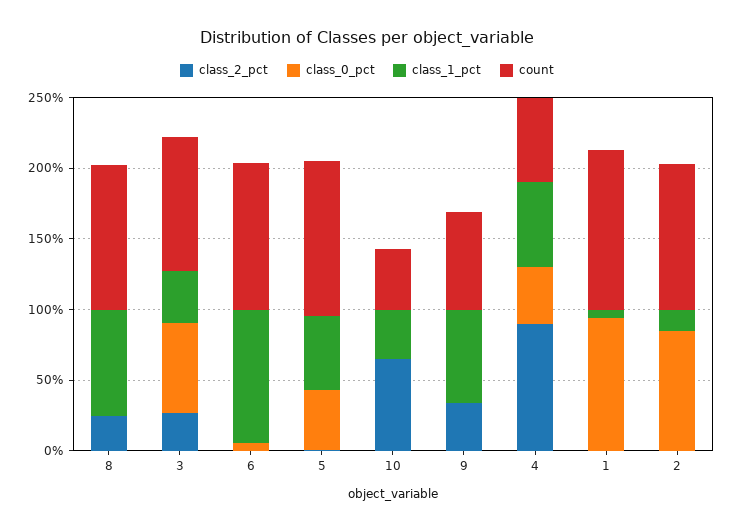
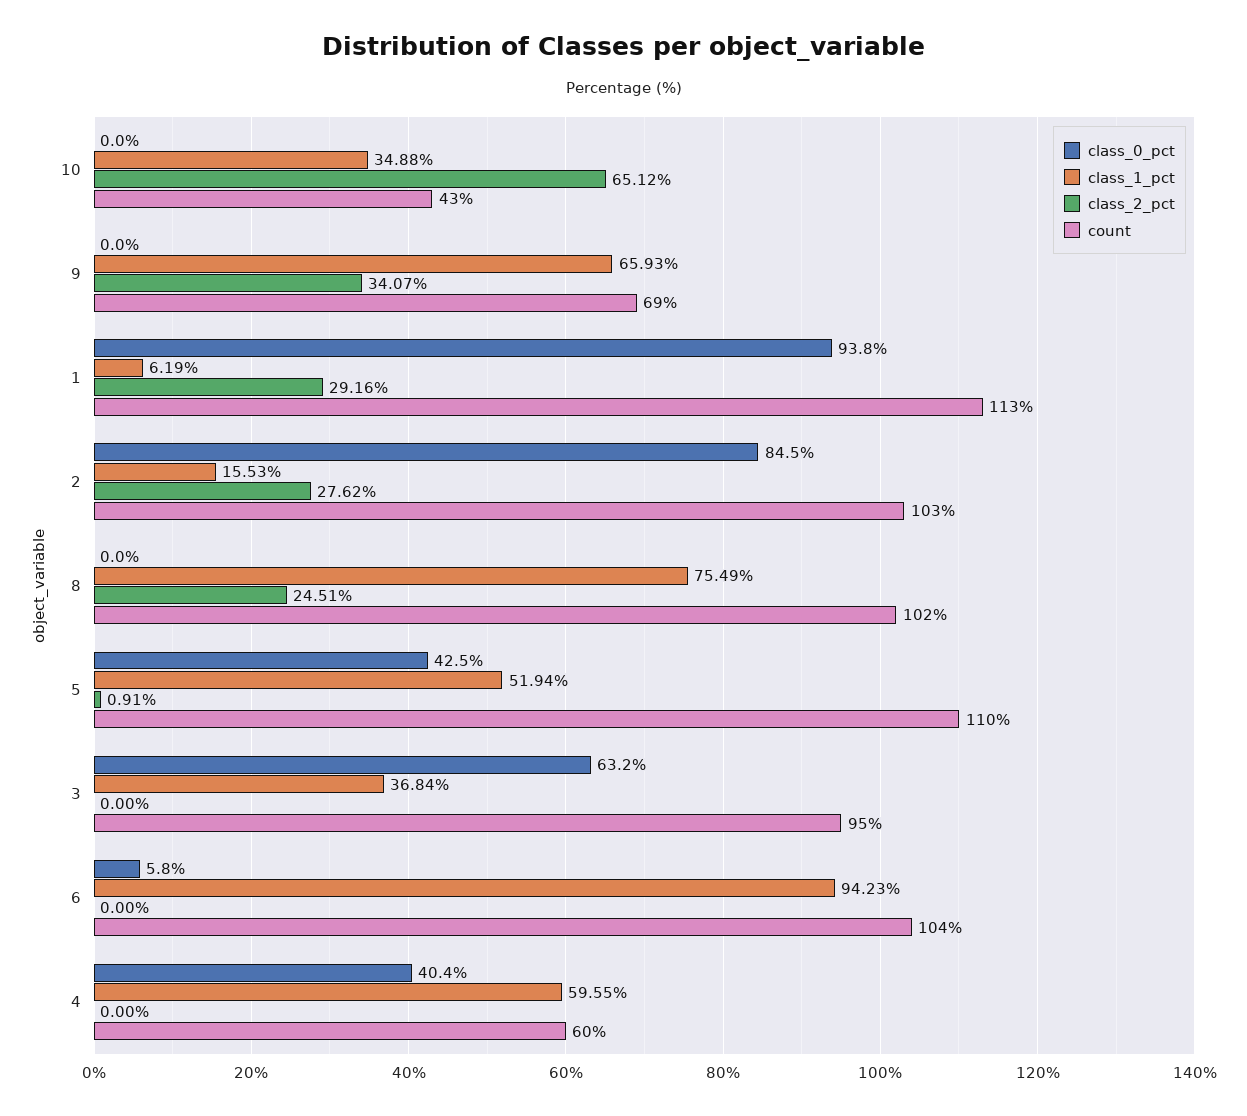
  {
    "class_2_pct": {
      "8": 24.51,
-     "3": 30,
+     "3": 0,
      "6": 0,
      "5": 0.91,
      "10": 65.12,
      "9": 34.07,
-     "4": 90,
+     "4": 0,
-     "1": 0,
+     "1": 29.16,
-     "2": 0
+     "2": 27.62
    },
    "class_0_pct": {
      "8": 0,
      "3": 63.2,
      "6": 5.8,
      "5": 42.5,
      "10": 0,
      "9": 0,
      "4": 40.4,
      "1": 93.8,
      "2": 84.5
    },
    "class_1_pct": {
      "8": 75.49,
      "3": 36.84,
      "6": 94.23,
      "5": 51.94,
      "10": 34.88,
      "9": 65.93,
      "4": 59.55,
      "1": 6.19,
      "2": 15.53
    },
    "count": {
      "8": 102,
      "3": 95,
      "6": 104,
      "5": 110,
      "10": 43,
      "9": 69,
      "4": 60,
      "1": 113,
      "2": 103
    }
  }

